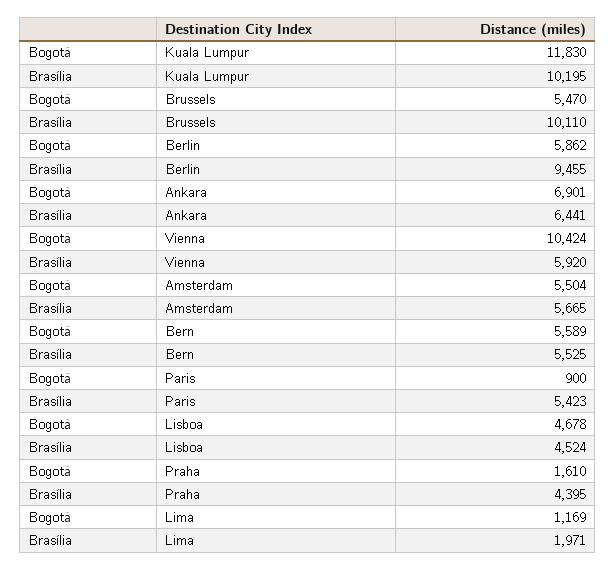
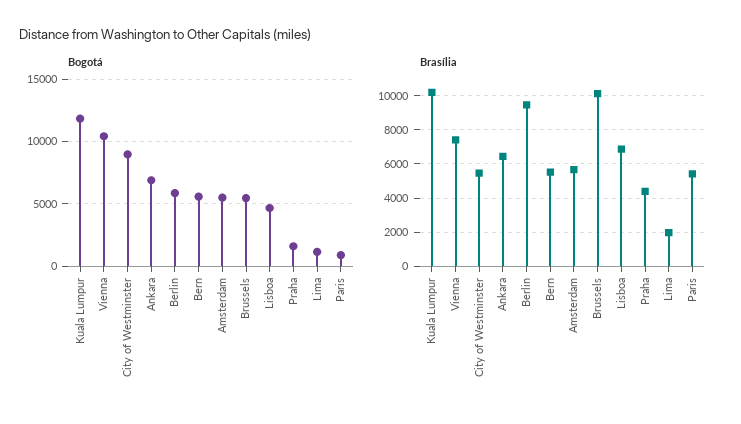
  {
    "Bogotá": {
      "Kuala Lumpur": 11830,
      "Brussels": 5470,
      "Berlin": 5862,
      "Ankara": 6901,
      "Vienna": 10424,
      "Amsterdam": 5504,
      "Bern": 5589,
      "Paris": 900,
      "Lisboa": 4678,
      "Praha": 1610,
-     "Lima": 1169
+     "Lima": 1169,
+     "City of Westminster": 9000
    },
    "Brasília": {
      "Kuala Lumpur": 10195,
      "Brussels": 10110,
      "Berlin": 9455,
      "Ankara": 6441,
-     "Vienna": 5920,
+     "Vienna": 7500,
      "Amsterdam": 5665,
      "Bern": 5525,
      "Paris": 5423,
-     "Lisboa": 4524,
+     "Lisboa": 7000,
      "Praha": 4395,
-     "Lima": 1971
+     "Lima": 1971,
+     "City of Westminster": 5500
    }
  }

